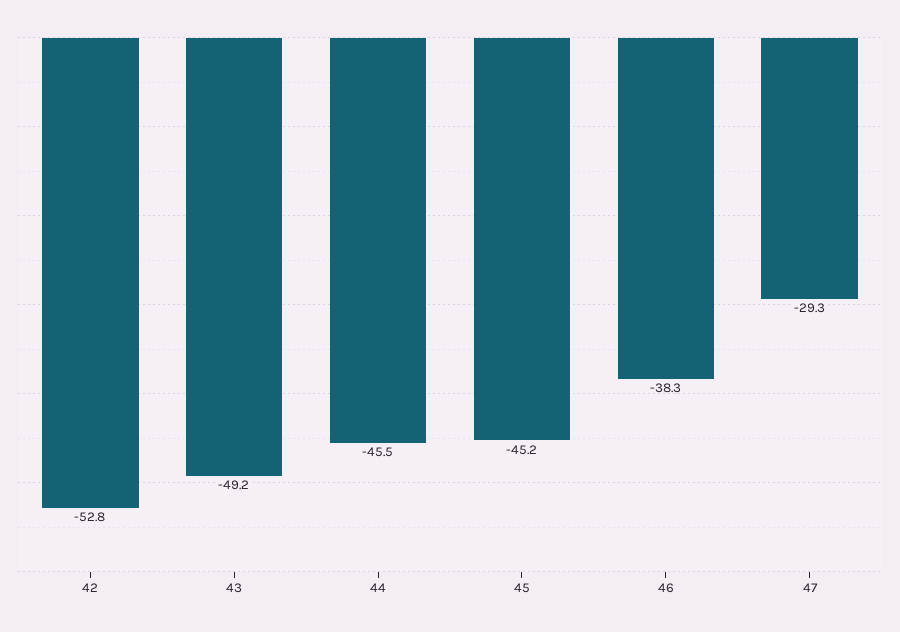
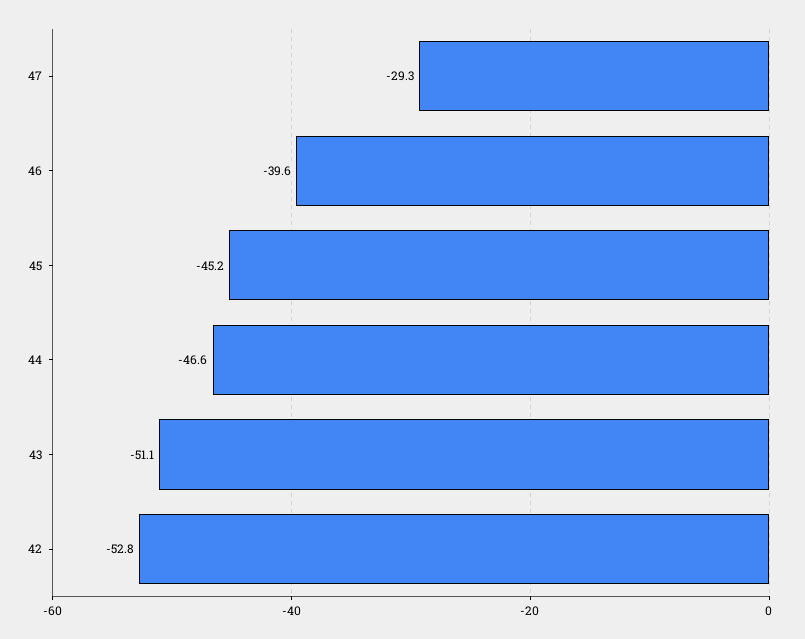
  {
    "42": -52.8,
-   "43": -49.2,
+   "43": -51.1,
-   "44": -45.5,
+   "44": -46.6,
    "45": -45.2,
-   "46": -38.3,
+   "46": -39.6,
    "47": -29.3
  }

